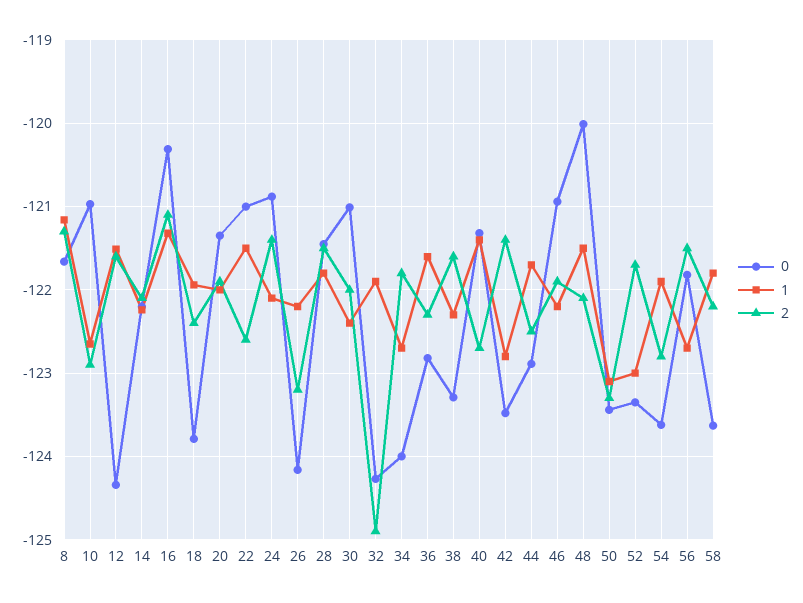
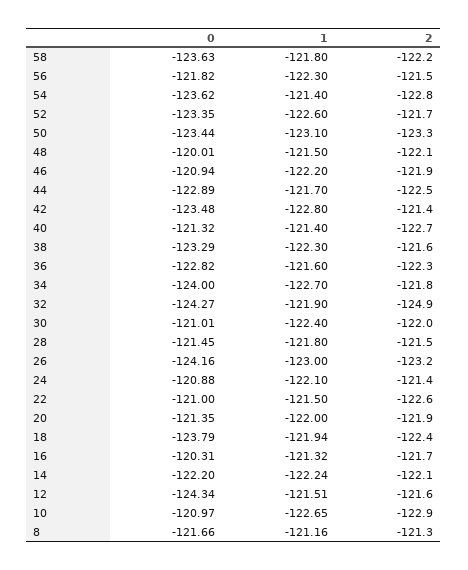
  {
    "0": {
      "8": -121.66,
      "10": -120.97,
      "12": -124.34,
      "14": -122.2,
      "16": -120.31,
      "18": -123.79,
      "20": -121.35,
      "22": -121,
      "24": -120.88,
      "26": -124.16,
      "28": -121.45,
      "30": -121.01,
      "32": -124.27,
      "34": -124,
      "36": -122.82,
      "38": -123.29,
      "40": -121.32,
      "42": -123.48,
      "44": -122.89,
      "46": -120.94,
      "48": -120.01,
      "50": -123.44,
      "52": -123.35,
      "54": -123.62,
      "56": -121.82,
      "58": -123.63
    },
    "1": {
      "8": -121.16,
      "10": -122.65,
      "12": -121.51,
      "14": -122.24,
      "16": -121.32,
      "18": -121.94,
      "20": -122,
      "22": -121.5,
      "24": -122.1,
-     "26": -122.2,
+     "26": -123,
      "28": -121.8,
      "30": -122.4,
      "32": -121.9,
      "34": -122.7,
      "36": -121.6,
      "38": -122.3,
      "40": -121.4,
      "42": -122.8,
      "44": -121.7,
      "46": -122.2,
      "48": -121.5,
      "50": -123.1,
-     "52": -123,
+     "52": -122.6,
-     "54": -121.9,
+     "54": -121.4,
-     "56": -122.7,
+     "56": -122.3,
      "58": -121.8
    },
    "2": {
      "8": -121.3,
      "10": -122.9,
      "12": -121.6,
      "14": -122.1,
-     "16": -121.1,
+     "16": -121.7,
      "18": -122.4,
      "20": -121.9,
      "22": -122.6,
      "24": -121.4,
      "26": -123.2,
      "28": -121.5,
      "30": -122,
      "32": -124.9,
      "34": -121.8,
      "36": -122.3,
      "38": -121.6,
      "40": -122.7,
      "42": -121.4,
      "44": -122.5,
      "46": -121.9,
      "48": -122.1,
      "50": -123.3,
      "52": -121.7,
      "54": -122.8,
      "56": -121.5,
      "58": -122.2
    }
  }

